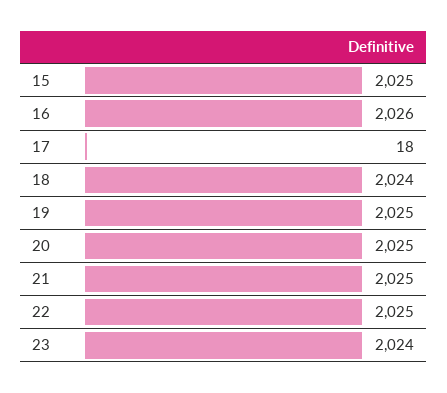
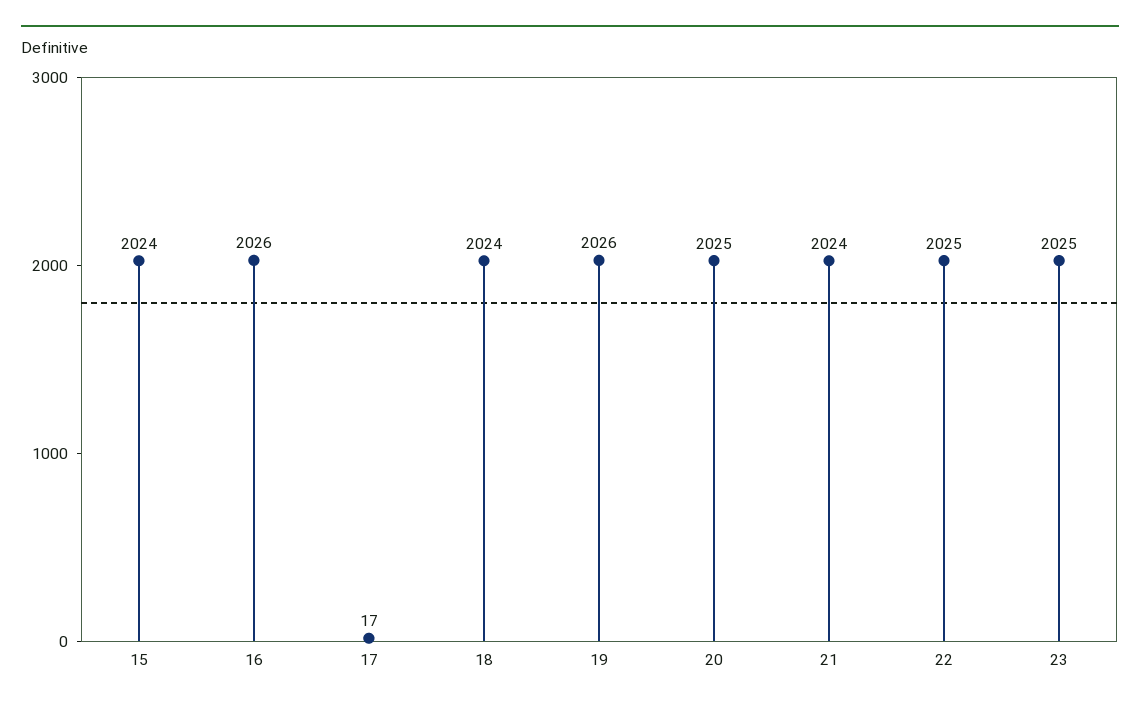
  {
-   "15": 2025,
+   "15": 2024,
    "16": 2026,
-   "17": 18,
+   "17": 17,
    "18": 2024,
-   "19": 2025,
+   "19": 2026,
    "20": 2025,
-   "21": 2025,
+   "21": 2024,
    "22": 2025,
-   "23": 2024
+   "23": 2025
  }

